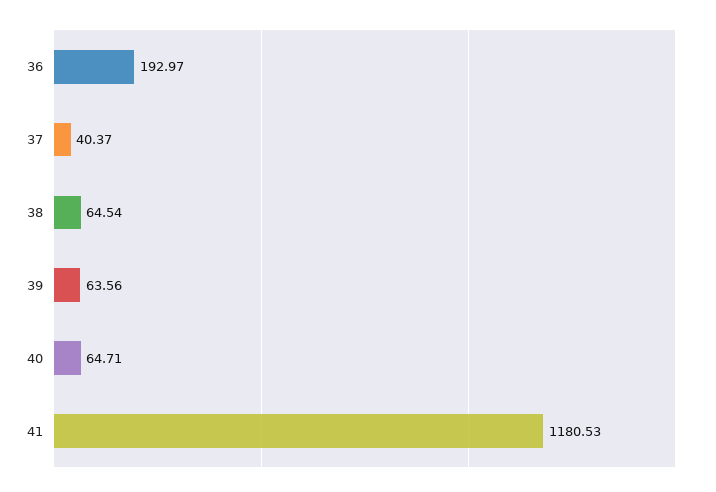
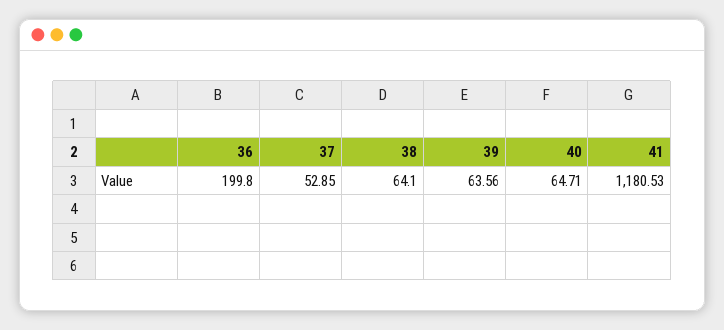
  {
-   "36": 192.97,
+   "36": 199.8,
-   "37": 40.37,
+   "37": 52.85,
-   "38": 64.54,
+   "38": 64.1,
    "39": 63.56,
    "40": 64.71,
    "41": 1180.53
  }

